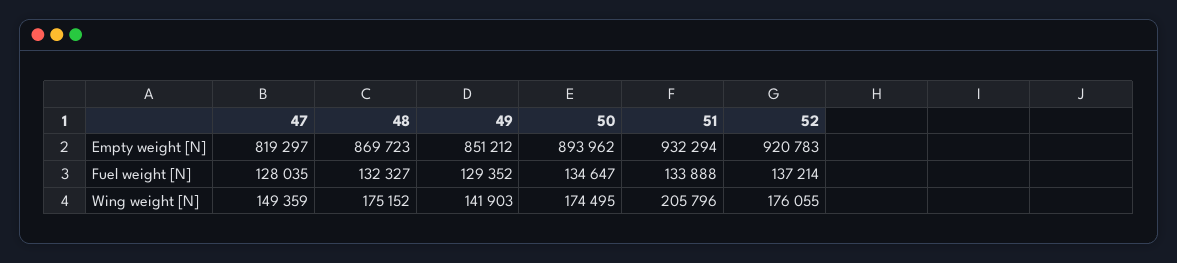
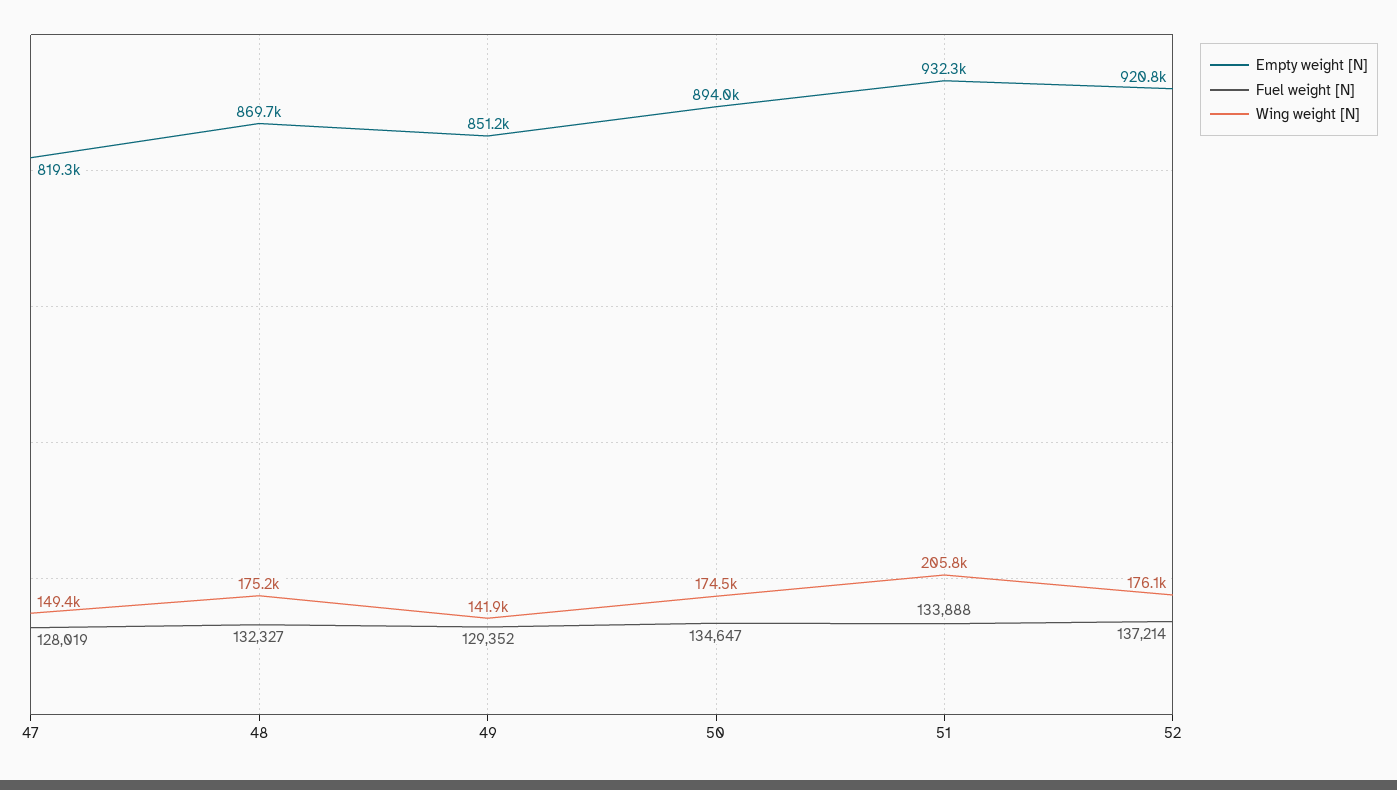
  {
    "Empty weight [N]": {
      "47": 819297,
      "48": 869723,
      "49": 851212,
      "50": 893962,
      "51": 932294,
      "52": 920783
    },
    "Fuel weight [N]": {
-     "47": 128035,
+     "47": 128019,
      "48": 132327,
      "49": 129352,
      "50": 134647,
      "51": 133888,
      "52": 137214
    },
    "Wing weight [N]": {
      "47": 149359,
      "48": 175152,
      "49": 141903,
      "50": 174495,
      "51": 205796,
      "52": 176055
    }
  }

